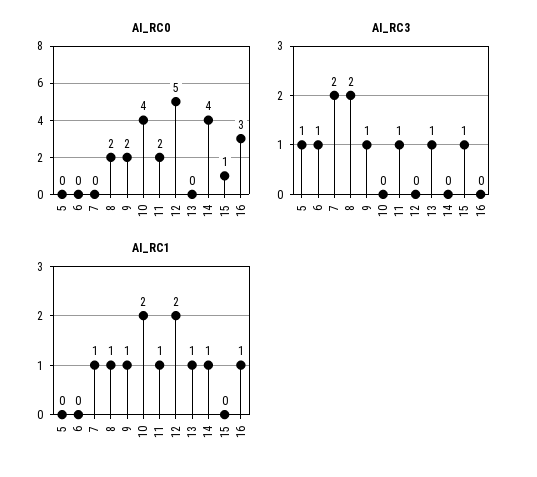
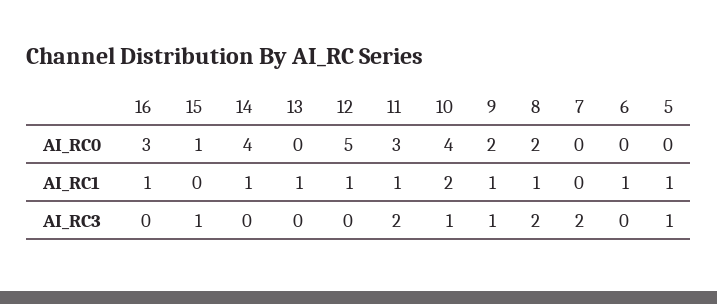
  {
    "AI_RC0": {
      "5": 0,
      "6": 0,
      "7": 0,
      "8": 2,
      "9": 2,
      "10": 4,
-     "11": 2,
+     "11": 3,
      "12": 5,
      "13": 0,
      "14": 4,
      "15": 1,
      "16": 3
    },
    "AI_RC3": {
      "5": 1,
-     "6": 1,
+     "6": 0,
      "7": 2,
      "8": 2,
      "9": 1,
-     "10": 0,
+     "10": 1,
-     "11": 1,
+     "11": 2,
      "12": 0,
-     "13": 1,
+     "13": 0,
      "14": 0,
      "15": 1,
      "16": 0
    },
    "AI_RC1": {
-     "5": 0,
+     "5": 1,
-     "6": 0,
+     "6": 1,
-     "7": 1,
+     "7": 0,
      "8": 1,
      "9": 1,
      "10": 2,
      "11": 1,
-     "12": 2,
+     "12": 1,
      "13": 1,
      "14": 1,
      "15": 0,
      "16": 1
    }
  }

